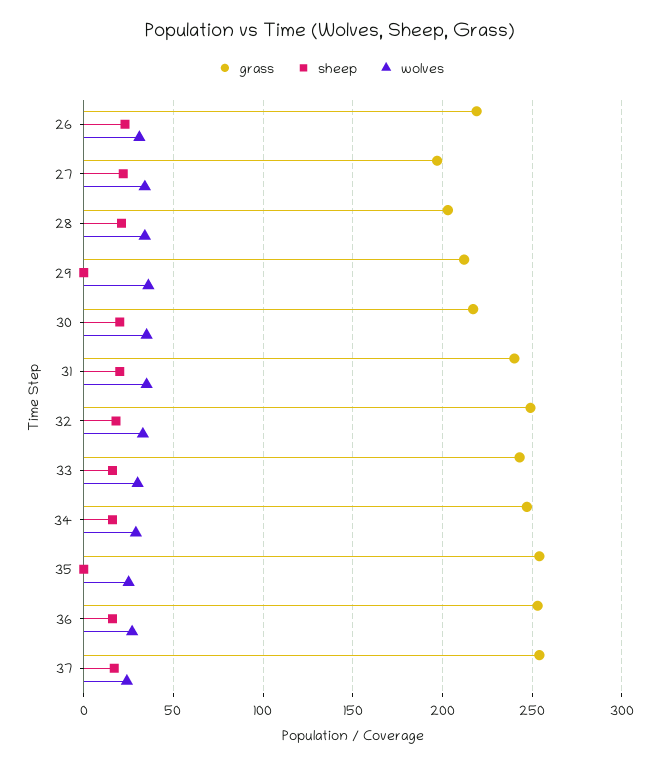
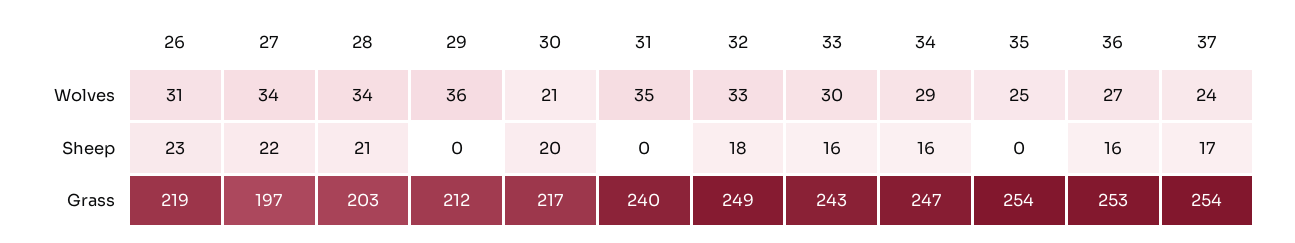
  {
    "grass": {
      "26": 219,
      "27": 197,
      "28": 203,
      "29": 212,
      "30": 217,
      "31": 240,
      "32": 249,
      "33": 243,
      "34": 247,
      "35": 254,
      "36": 253,
      "37": 254
    },
    "sheep": {
      "26": 23,
      "27": 22,
      "28": 21,
      "29": 0,
      "30": 20,
-     "31": 20,
+     "31": 0,
      "32": 18,
      "33": 16,
      "34": 16,
      "35": 0,
      "36": 16,
      "37": 17
    },
    "wolves": {
      "26": 31,
      "27": 34,
      "28": 34,
      "29": 36,
-     "30": 35,
+     "30": 21,
      "31": 35,
      "32": 33,
      "33": 30,
      "34": 29,
      "35": 25,
      "36": 27,
      "37": 24
    }
  }

